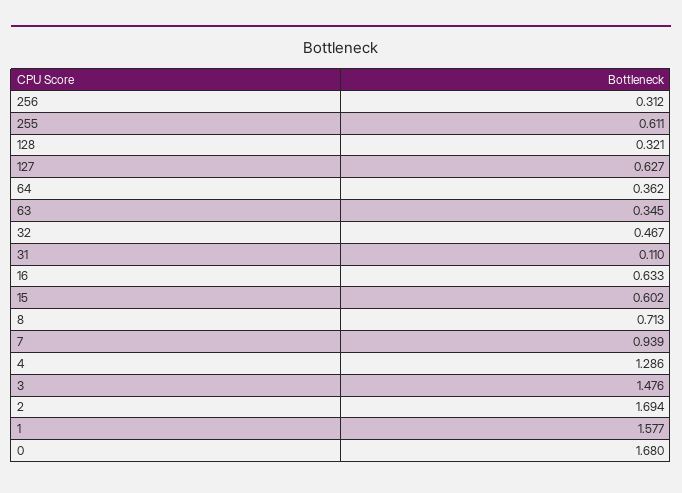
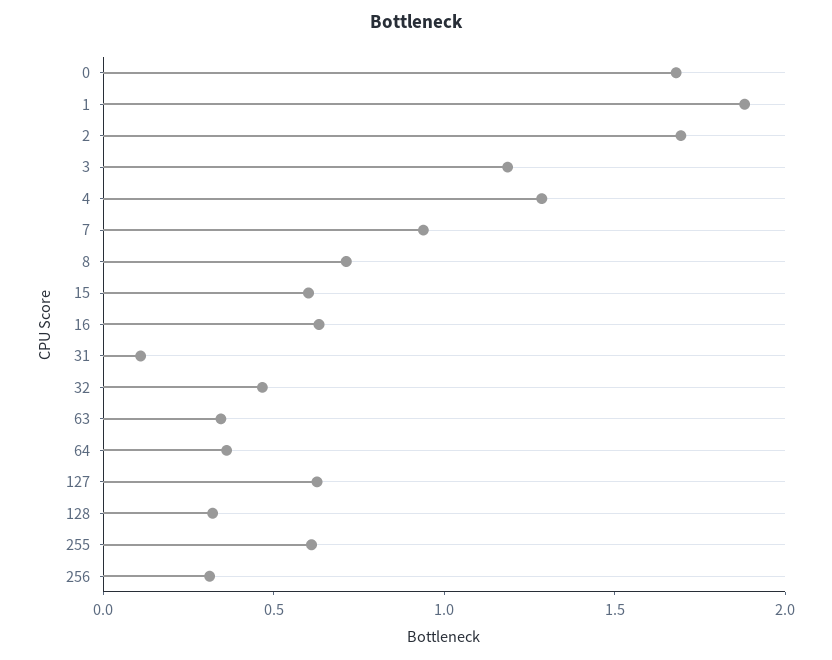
  {
    "256": 0.312,
    "255": 0.611,
    "128": 0.321,
    "127": 0.627,
    "64": 0.362,
    "63": 0.345,
    "32": 0.467,
    "31": 0.11,
    "16": 0.633,
    "15": 0.602,
    "8": 0.713,
    "7": 0.939,
    "4": 1.286,
-   "3": 1.476,
+   "3": 1.2,
    "2": 1.694,
-   "1": 1.577,
+   "1": 1.9,
    "0": 1.68
  }

